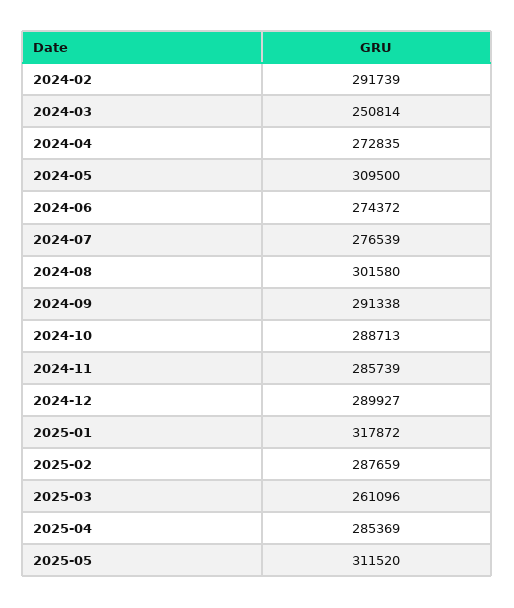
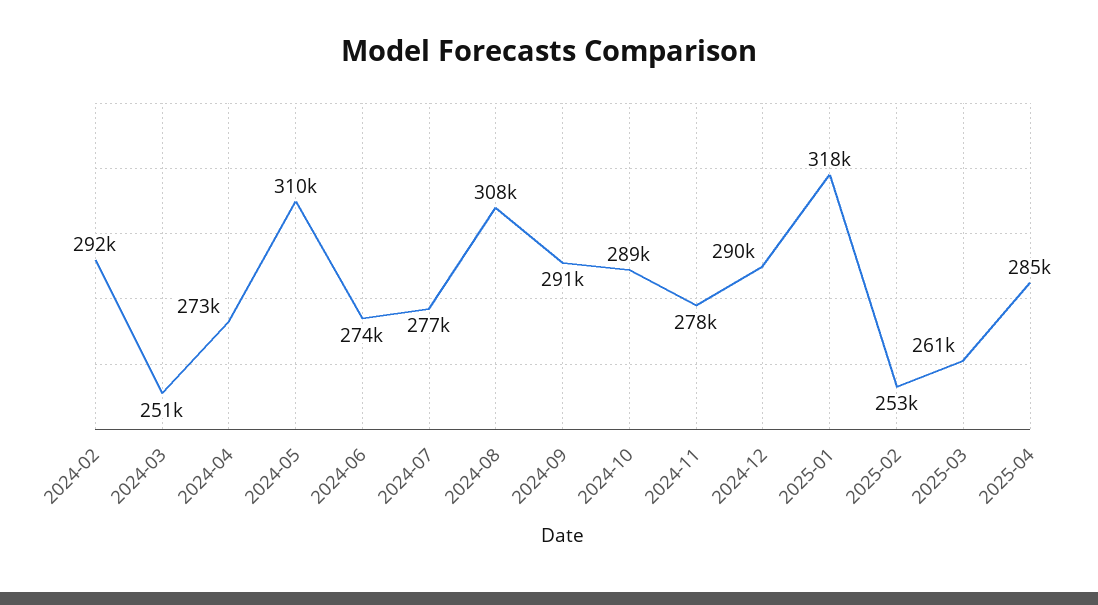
  {
    "2024-02": 291739,
    "2024-03": 250814,
    "2024-04": 272835,
    "2024-05": 309500,
    "2024-06": 274372,
    "2024-07": 276539,
-   "2024-08": 301580,
+   "2024-08": 308000,
    "2024-09": 291338,
    "2024-10": 288713,
-   "2024-11": 285739,
+   "2024-11": 278000,
    "2024-12": 289927,
    "2025-01": 317872,
-   "2025-02": 287659,
+   "2025-02": 253000,
    "2025-03": 261096,
-   "2025-04": 285369,
+   "2025-04": 285369
-   "2025-05": 311520
  }

